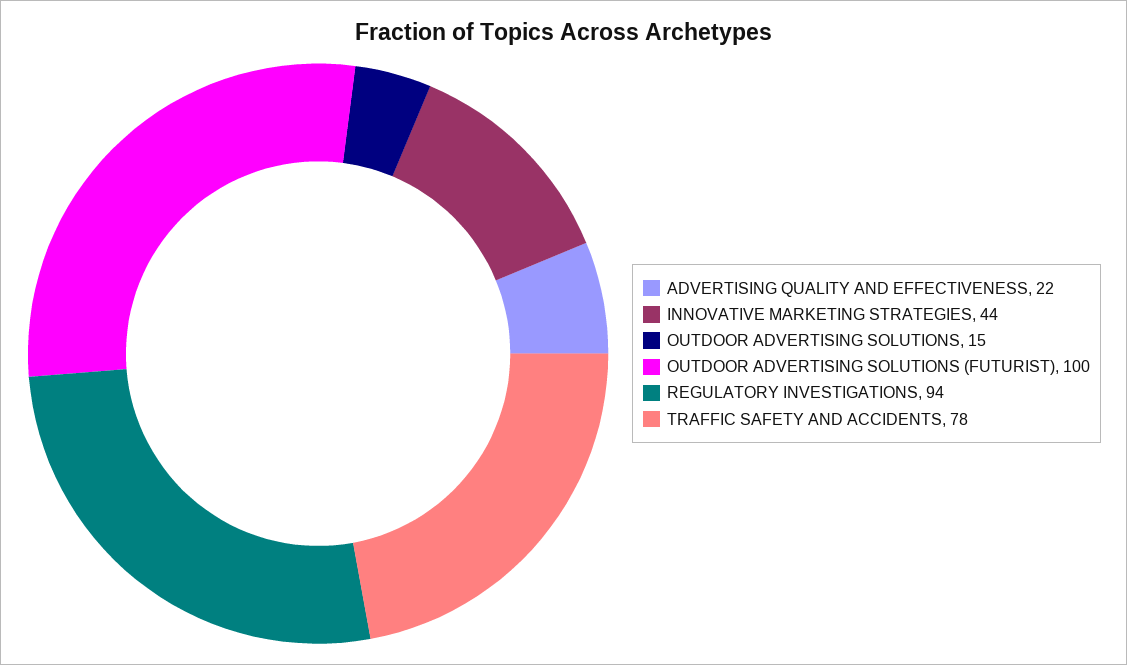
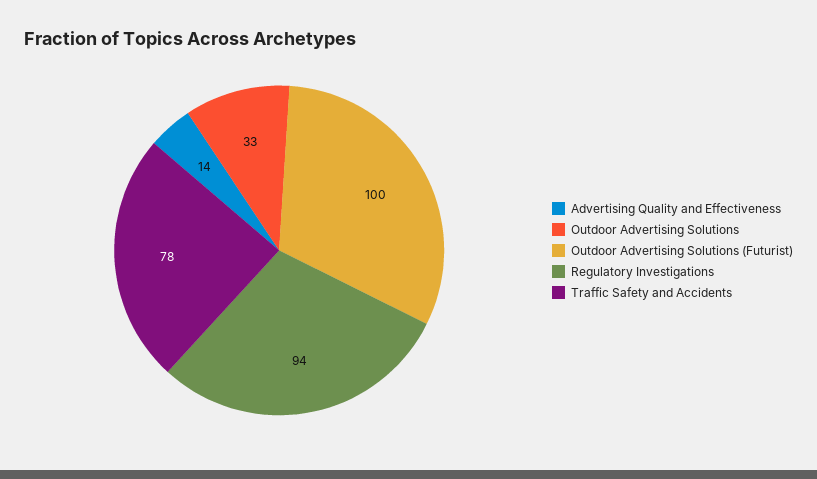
  {
-   "ADVERTISING QUALITY AND EFFECTIVENESS": 22,
+   "ADVERTISING QUALITY AND EFFECTIVENESS": 14,
-   "INNOVATIVE MARKETING STRATEGIES": 44,
-   "OUTDOOR ADVERTISING SOLUTIONS": 15,
+   "OUTDOOR ADVERTISING SOLUTIONS": 33,
    "OUTDOOR ADVERTISING SOLUTIONS (FUTURIST)": 100,
    "REGULATORY INVESTIGATIONS": 94,
    "TRAFFIC SAFETY AND ACCIDENTS": 78
  }

